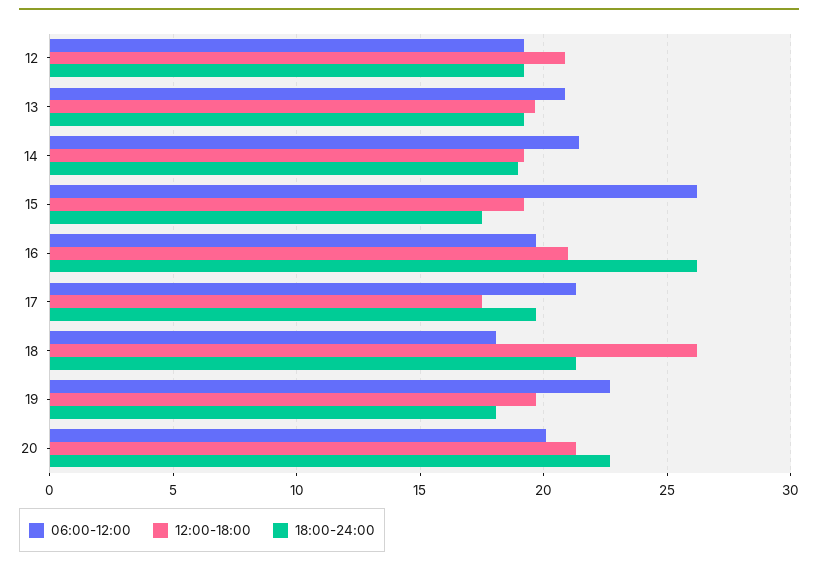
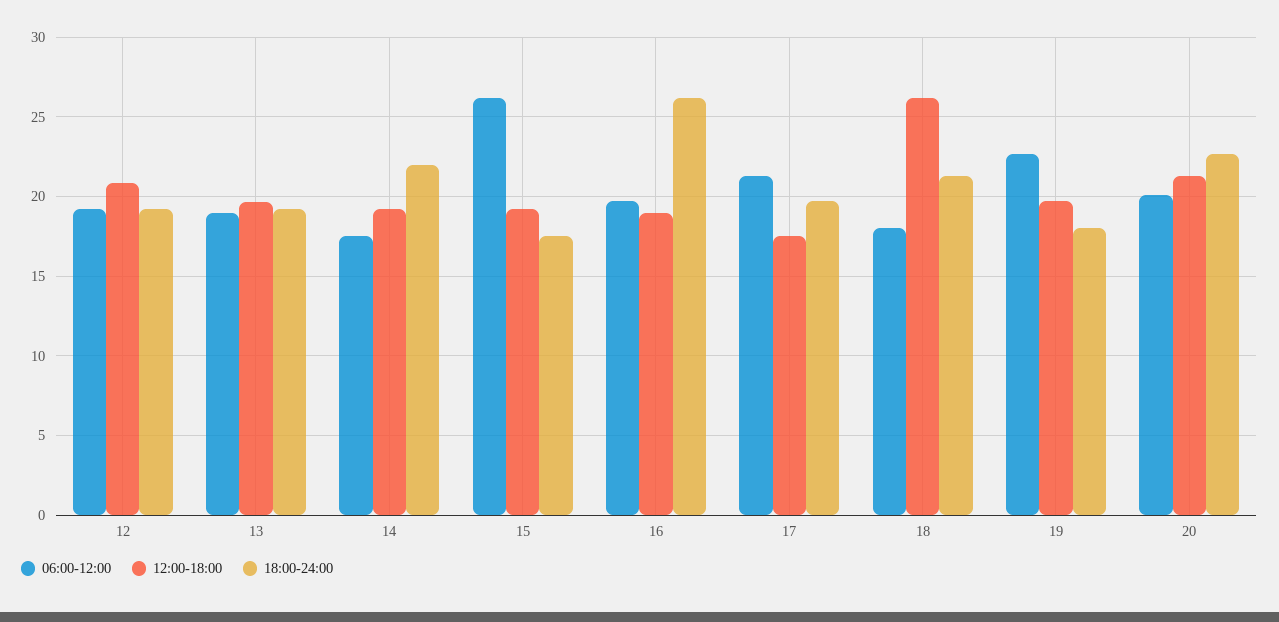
  {
    "06:00-12:00": {
      "12": 19,
-     "13": 21,
+     "13": 19,
-     "14": 21.5,
+     "14": 17.5,
      "15": 26,
      "16": 19.5,
      "17": 21.5,
      "18": 18,
      "19": 22.5,
      "20": 20
    },
    "12:00-18:00": {
      "12": 21,
      "13": 19.5,
      "14": 19,
      "15": 19,
-     "16": 21,
+     "16": 19,
      "17": 17.5,
      "18": 26,
      "19": 19.5,
      "20": 21.5
    },
    "18:00-24:00": {
      "12": 19,
      "13": 19,
-     "14": 19,
+     "14": 22,
      "15": 17.5,
      "16": 26,
      "17": 19.5,
      "18": 21.5,
      "19": 18,
      "20": 22.5
    }
  }

